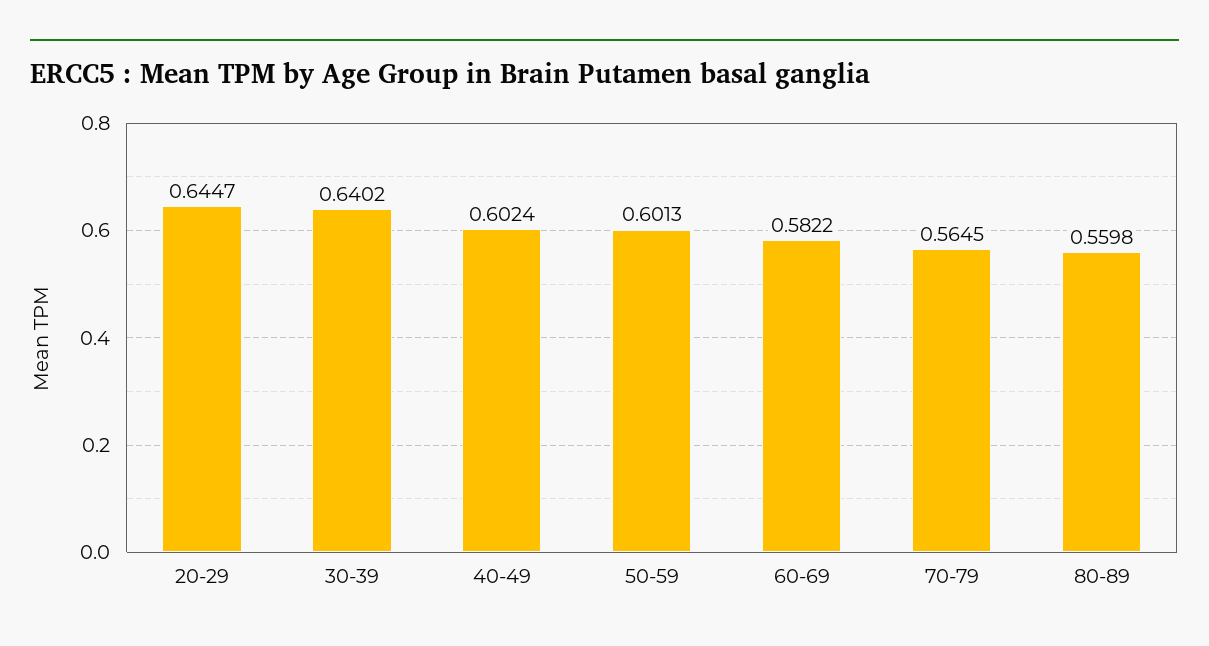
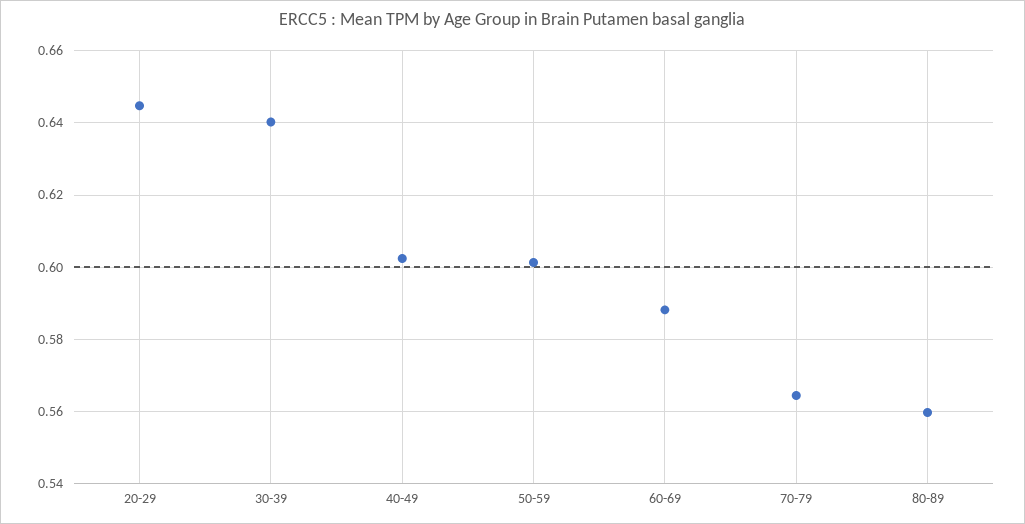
  {
    "20-29": 0.6447,
    "30-39": 0.6402,
    "40-49": 0.6024,
    "50-59": 0.6013,
-   "60-69": 0.5822,
+   "60-69": 0.588,
    "70-79": 0.5645,
    "80-89": 0.5598
  }

